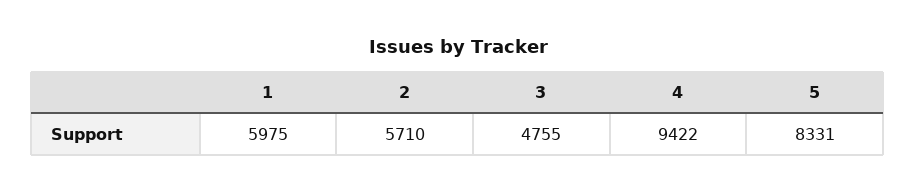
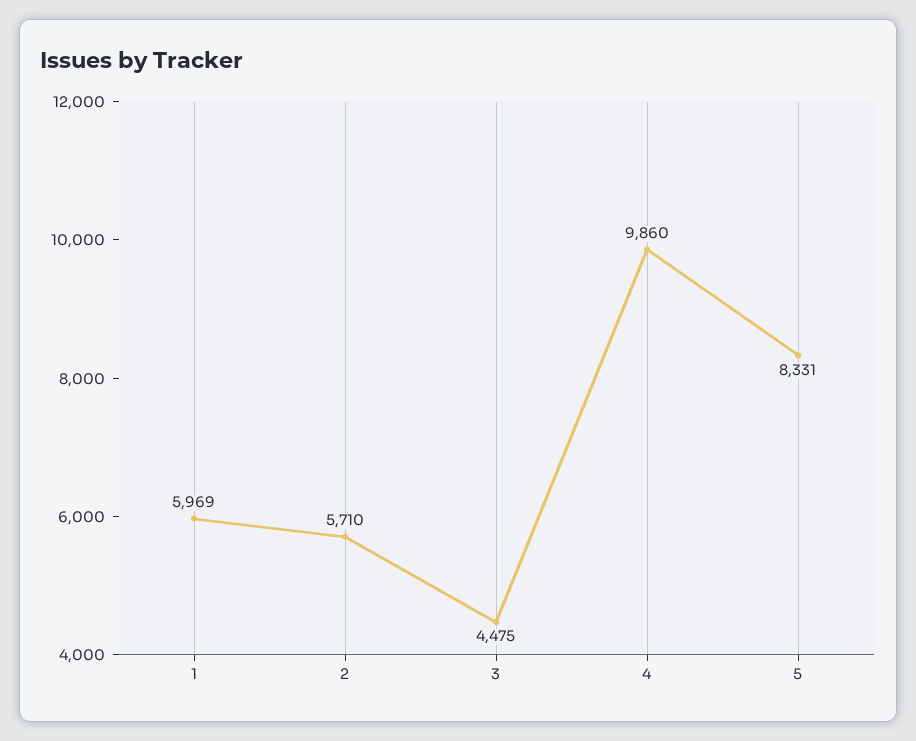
  {
-   "1": 5975,
+   "1": 5969,
    "2": 5710,
-   "3": 4755,
+   "3": 4475,
-   "4": 9422,
+   "4": 9860,
    "5": 8331
  }

